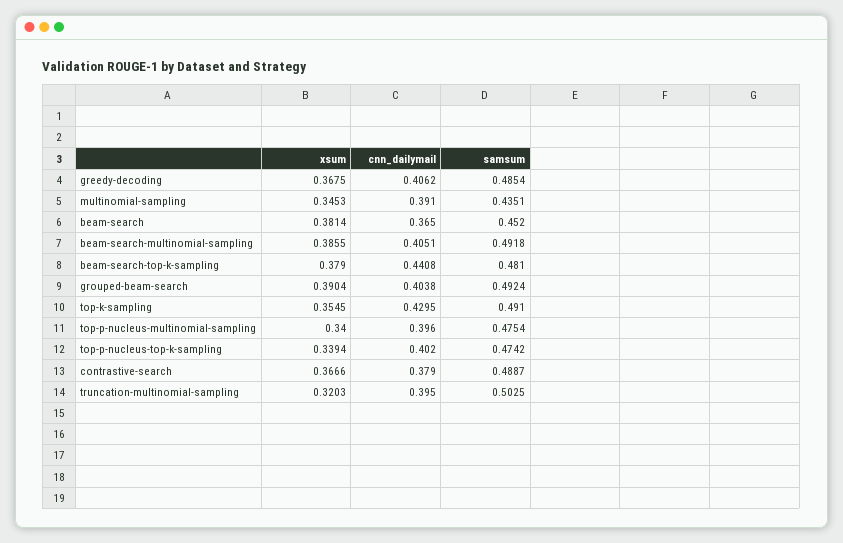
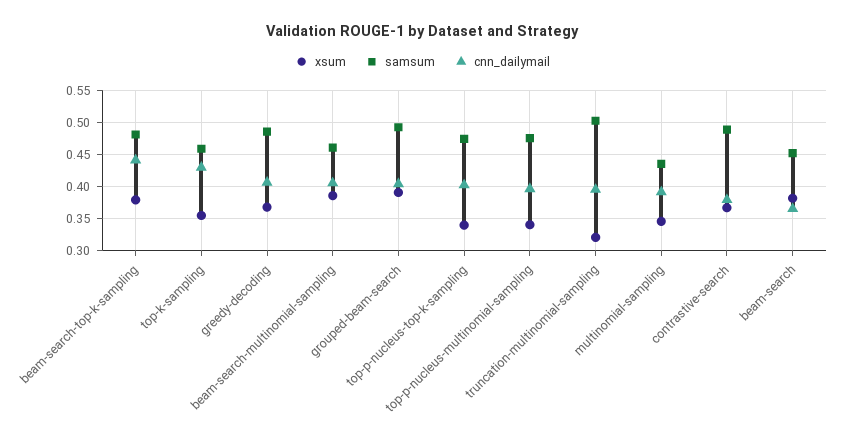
  {
    "xsum": {
      "greedy-decoding": 0.3675,
      "multinomial-sampling": 0.3453,
      "beam-search": 0.3814,
      "beam-search-multinomial-sampling": 0.3855,
      "beam-search-top-k-sampling": 0.379,
      "grouped-beam-search": 0.3904,
      "top-k-sampling": 0.3545,
      "top-p-nucleus-multinomial-sampling": 0.34,
      "top-p-nucleus-top-k-sampling": 0.3394,
      "contrastive-search": 0.3666,
      "truncation-multinomial-sampling": 0.3203
    },
    "cnn_dailymail": {
      "greedy-decoding": 0.4062,
      "multinomial-sampling": 0.391,
      "beam-search": 0.365,
      "beam-search-multinomial-sampling": 0.4051,
      "beam-search-top-k-sampling": 0.4408,
      "grouped-beam-search": 0.4038,
      "top-k-sampling": 0.4295,
      "top-p-nucleus-multinomial-sampling": 0.396,
      "top-p-nucleus-top-k-sampling": 0.402,
      "contrastive-search": 0.379,
      "truncation-multinomial-sampling": 0.395
    },
    "samsum": {
      "greedy-decoding": 0.4854,
      "multinomial-sampling": 0.4351,
      "beam-search": 0.452,
-     "beam-search-multinomial-sampling": 0.4918,
+     "beam-search-multinomial-sampling": 0.46,
      "beam-search-top-k-sampling": 0.481,
      "grouped-beam-search": 0.4924,
-     "top-k-sampling": 0.491,
+     "top-k-sampling": 0.46,
      "top-p-nucleus-multinomial-sampling": 0.4754,
      "top-p-nucleus-top-k-sampling": 0.4742,
      "contrastive-search": 0.4887,
      "truncation-multinomial-sampling": 0.5025
    }
  }

